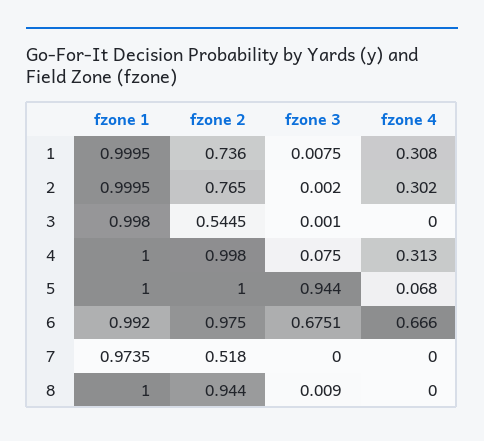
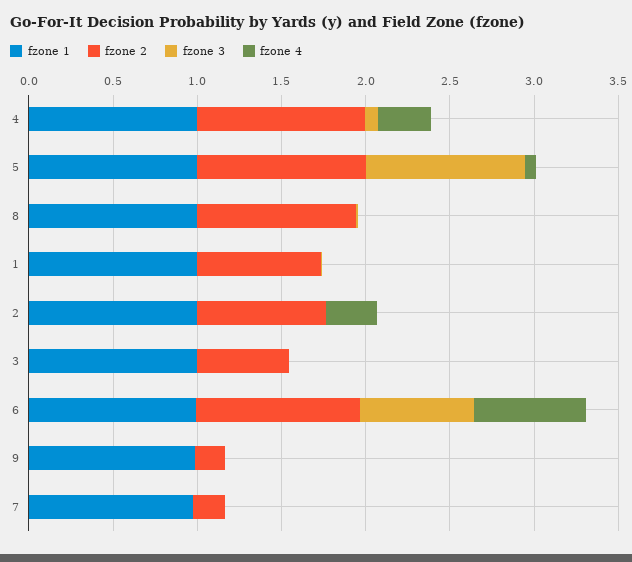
  {
    "fzone 1": {
      "1": 0.9995,
      "2": 0.9995,
      "3": 0.998,
      "4": 1,
      "5": 1,
      "6": 0.992,
      "7": 0.9735,
-     "8": 1
+     "8": 1,
+     "9": 1
    },
    "fzone 2": {
      "1": 0.736,
      "2": 0.765,
      "3": 0.5445,
      "4": 0.998,
      "5": 1,
      "6": 0.975,
-     "7": 0.518,
+     "7": 0.2,
-     "8": 0.944
+     "8": 0.944,
+     "9": 0.2
    },
    "fzone 3": {
      "1": 0.0075,
      "2": 0.002,
      "3": 0.001,
      "4": 0.075,
      "5": 0.944,
      "6": 0.6751,
      "7": 0,
-     "8": 0.009
+     "8": 0.009,
+     "9": 0
    },
    "fzone 4": {
-     "1": 0.308,
+     "1": 0,
      "2": 0.302,
      "3": 0,
      "4": 0.313,
      "5": 0.068,
      "6": 0.666,
      "7": 0,
-     "8": 0
+     "8": 0,
+     "9": 0
    }
  }

